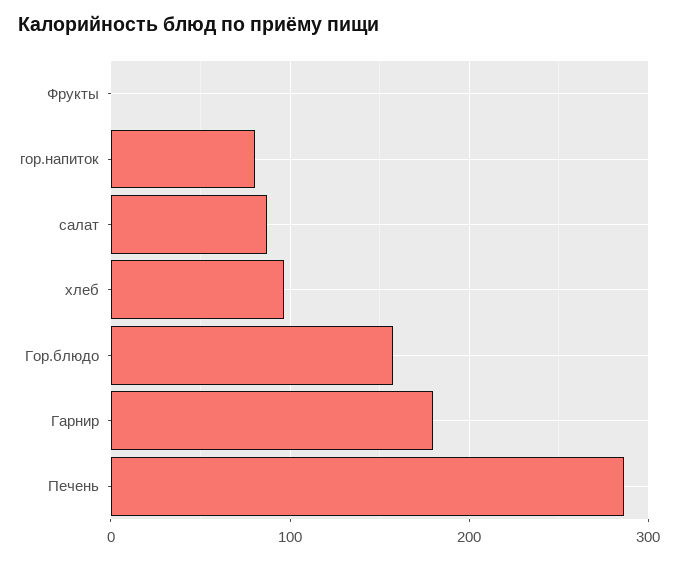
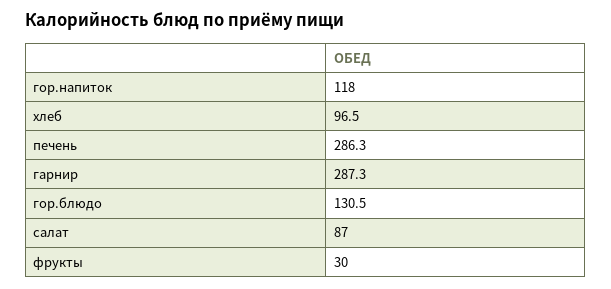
  {
-   "Фрукты": 0,
+   "Фрукты": 30,
-   "гор.напиток": 80,
+   "гор.напиток": 118,
    "салат": 87,
    "хлеб": 96.5,
-   "Гор.блюдо": 160,
+   "Гор.блюдо": 130.5,
-   "Гарнир": 180,
+   "Гарнир": 287.3,
    "Печень": 286.3
  }

